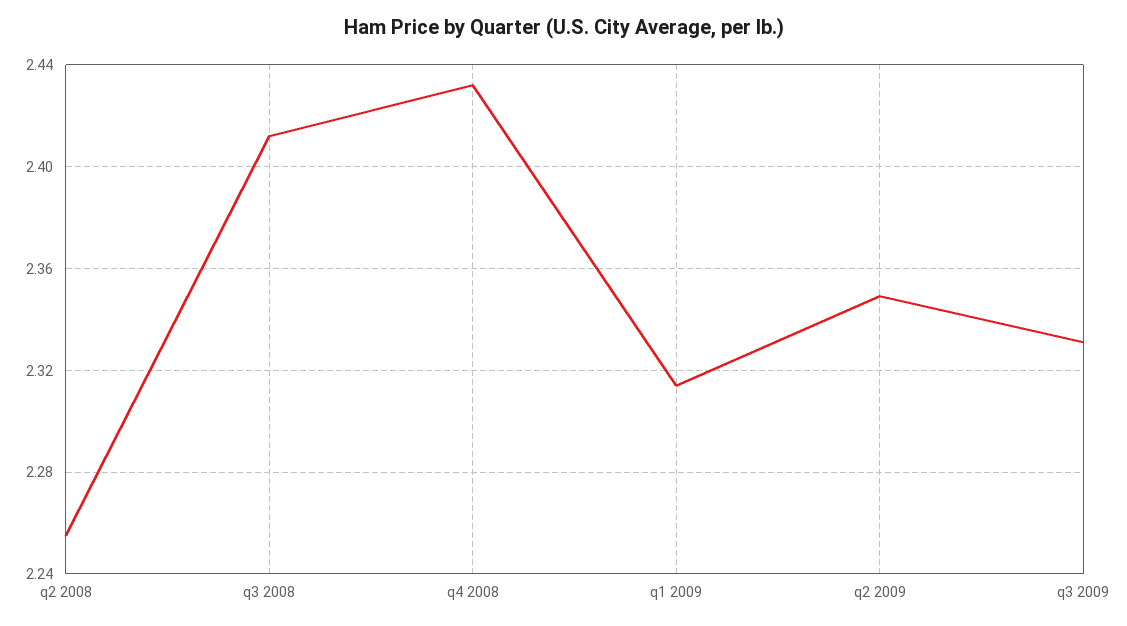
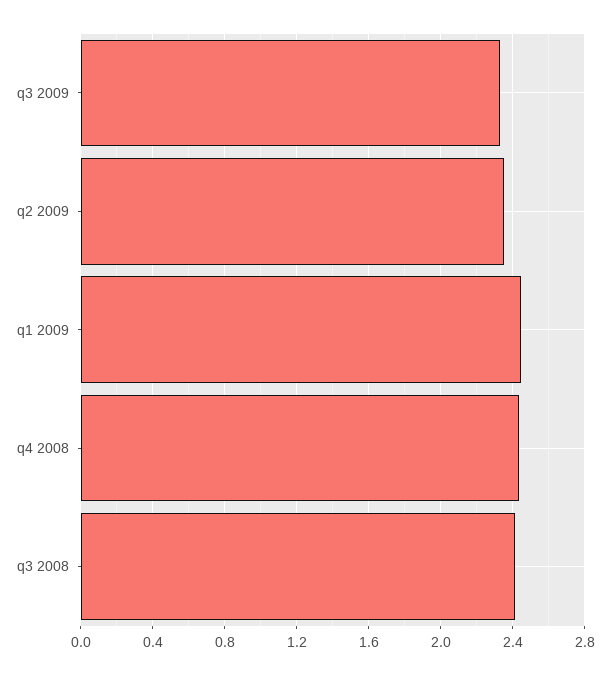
  {
-   "q2 2008": 2.255,
    "q3 2008": 2.41,
    "q4 2008": 2.43,
-   "q1 2009": 2.315,
+   "q1 2009": 2.45,
    "q2 2009": 2.35,
    "q3 2009": 2.33
  }

